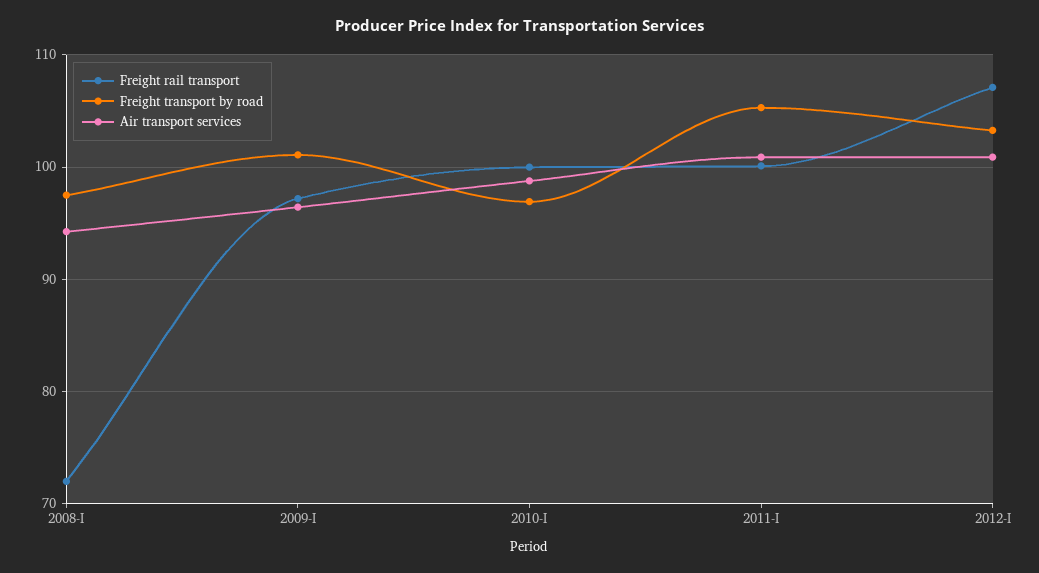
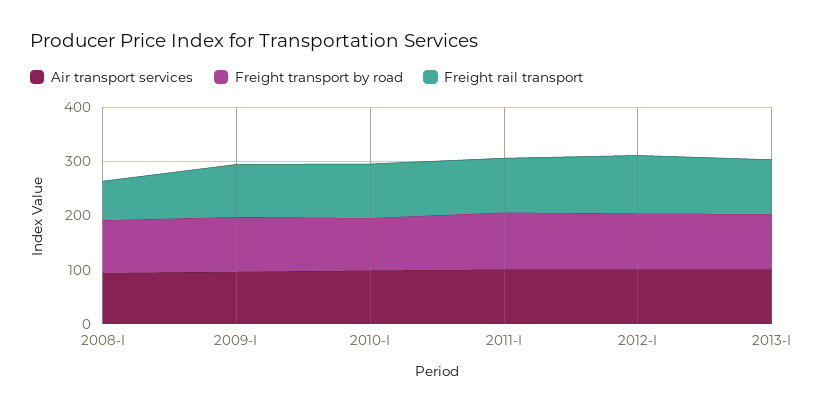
  {
    "Freight rail transport": {
      "2008-I": 72,
      "2009-I": 97,
      "2010-I": 100,
      "2011-I": 100,
-     "2012-I": 107
+     "2012-I": 107,
+     "2013-I": 100
    },
    "Freight transport by road": {
      "2008-I": 97,
      "2009-I": 101,
      "2010-I": 97,
      "2011-I": 105,
-     "2012-I": 103
+     "2012-I": 103,
+     "2013-I": 100
    },
    "Air transport services": {
      "2008-I": 94,
      "2009-I": 96,
      "2010-I": 99,
      "2011-I": 101,
-     "2012-I": 101
+     "2012-I": 101,
+     "2013-I": 100
    }
  }

